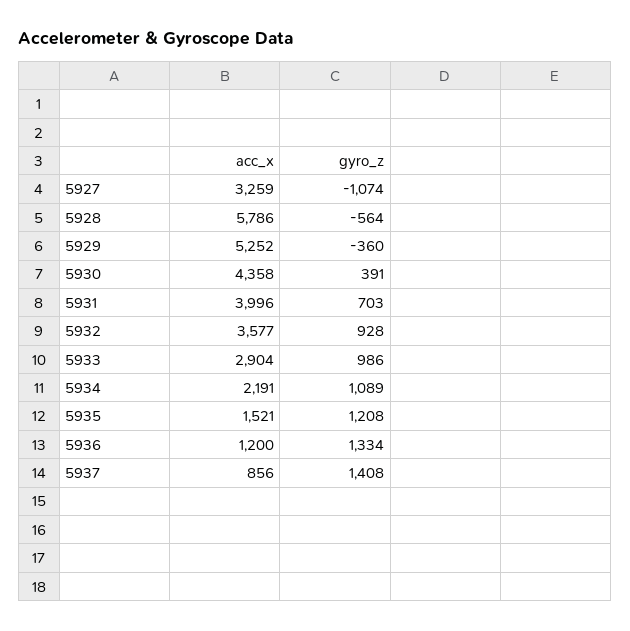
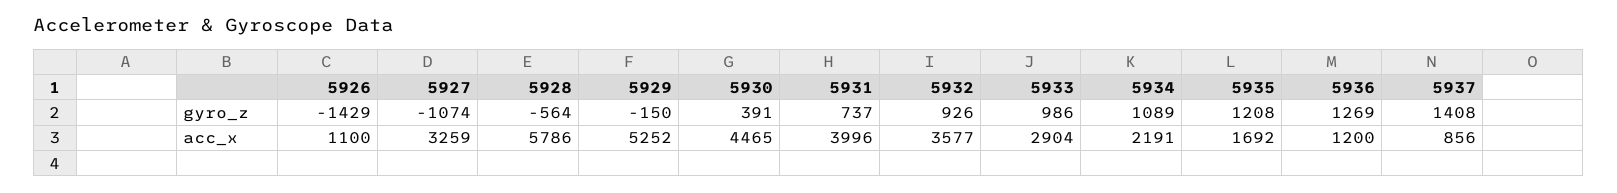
  {
    "acc_x": {
      "5927": 3259,
      "5928": 5786,
      "5929": 5252,
-     "5930": 4358,
+     "5930": 4465,
      "5931": 3996,
      "5932": 3577,
      "5933": 2904,
      "5934": 2191,
-     "5935": 1521,
+     "5935": 1692,
      "5936": 1200,
-     "5937": 856
+     "5937": 856,
+     "5926": 1100
    },
    "gyro_z": {
      "5927": -1074,
      "5928": -564,
-     "5929": -360,
+     "5929": -150,
      "5930": 391,
-     "5931": 703,
+     "5931": 737,
-     "5932": 928,
+     "5932": 926,
      "5933": 986,
      "5934": 1089,
      "5935": 1208,
-     "5936": 1334,
+     "5936": 1269,
-     "5937": 1408
+     "5937": 1408,
+     "5926": -1429
    }
  }

